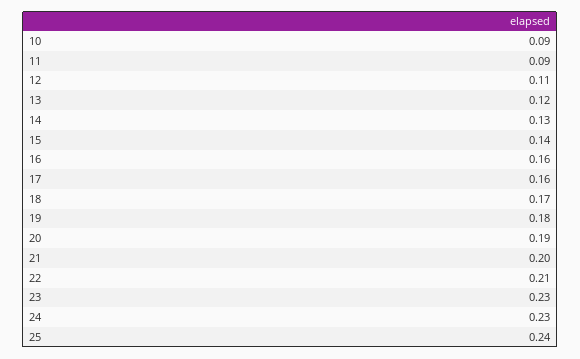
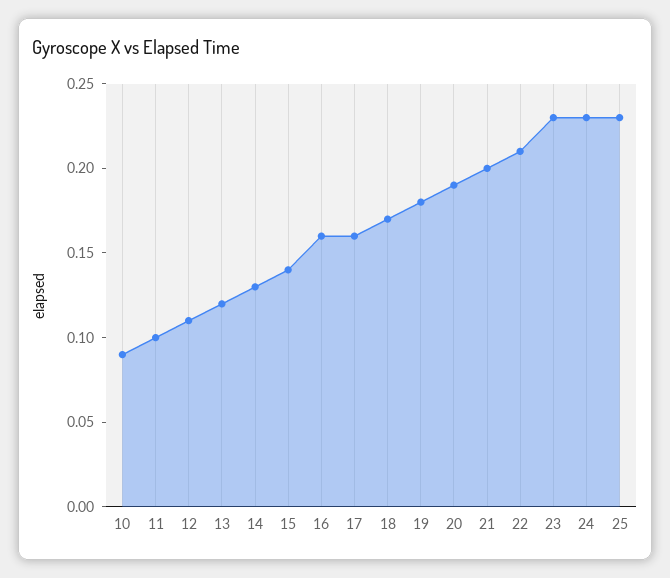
  {
    "10": 0.09,
-   "11": 0.09,
+   "11": 0.1,
    "12": 0.11,
    "13": 0.12,
    "14": 0.13,
    "15": 0.14,
    "16": 0.16,
    "17": 0.16,
    "18": 0.17,
    "19": 0.18,
    "20": 0.19,
    "21": 0.2,
    "22": 0.21,
    "23": 0.23,
    "24": 0.23,
-   "25": 0.24
+   "25": 0.23
  }

